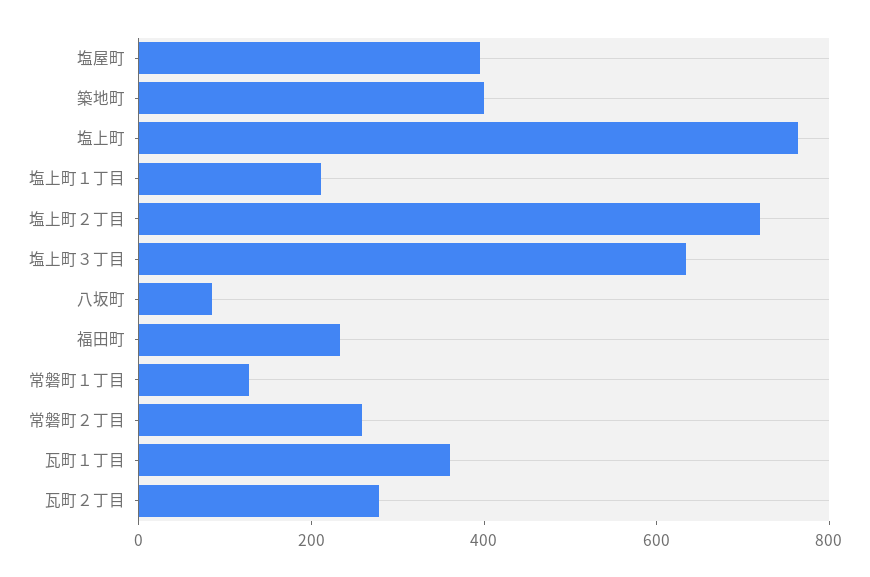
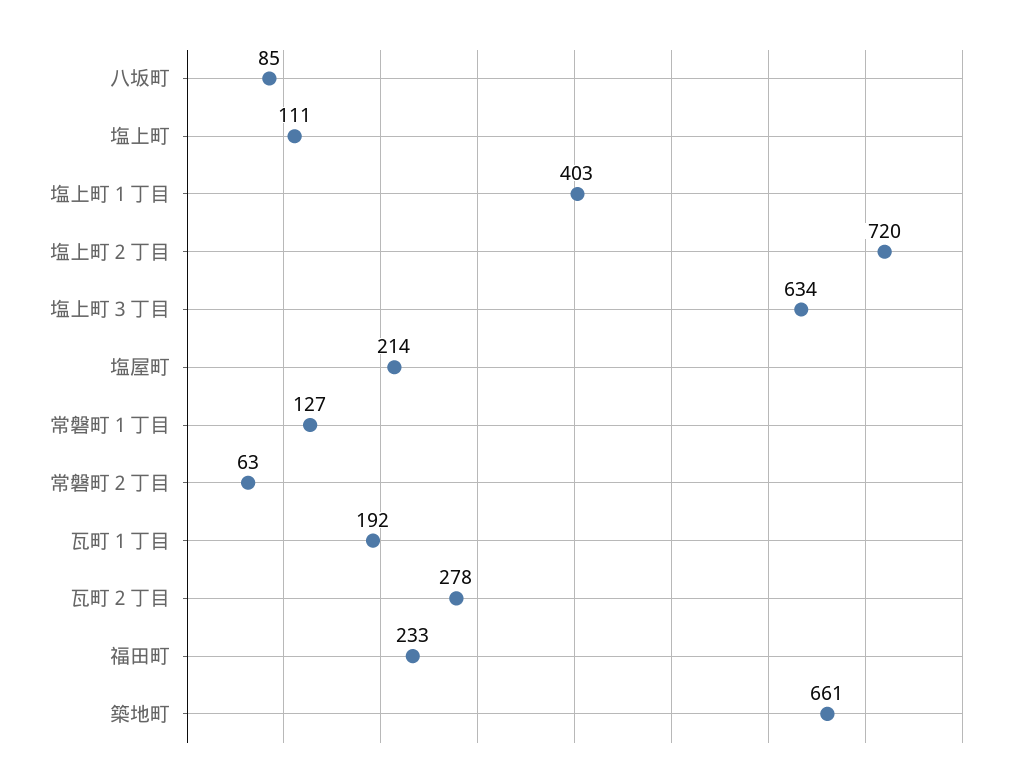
  {
-   "塩屋町": 400,
+   "塩屋町": 214,
-   "築地町": 400,
+   "築地町": 661,
-   "塩上町": 750,
+   "塩上町": 111,
-   "塩上町１丁目": 200,
+   "塩上町１丁目": 403,
    "塩上町２丁目": 720,
    "塩上町３丁目": 634,
    "八坂町": 85,
    "福田町": 233,
    "常磐町１丁目": 127,
-   "常磐町２丁目": 250,
+   "常磐町２丁目": 63,
-   "瓦町１丁目": 350,
+   "瓦町１丁目": 192,
    "瓦町２丁目": 278
  }

